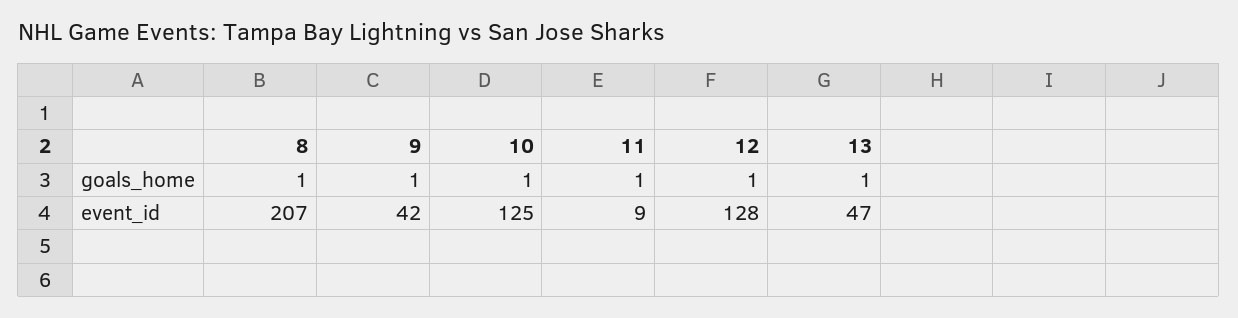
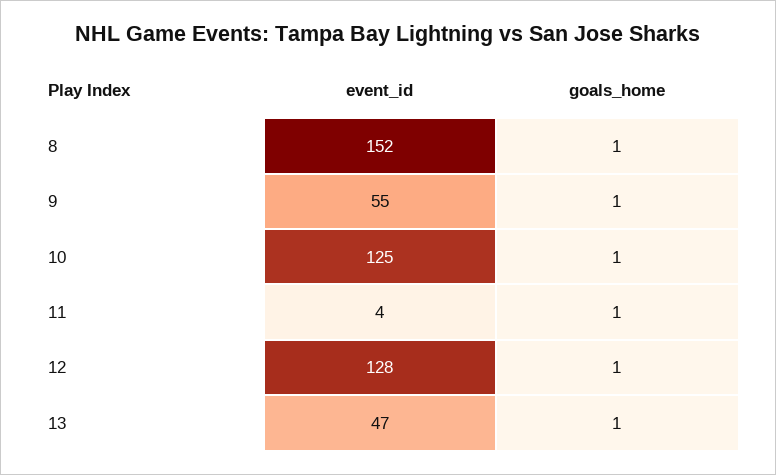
  {
    "8": {
      "goals_home": 1,
-     "event_id": 207
+     "event_id": 152
    },
    "9": {
      "goals_home": 1,
-     "event_id": 42
+     "event_id": 55
    },
    "10": {
      "goals_home": 1,
      "event_id": 125
    },
    "11": {
      "goals_home": 1,
-     "event_id": 9
+     "event_id": 4
    },
    "12": {
      "goals_home": 1,
      "event_id": 128
    },
    "13": {
      "goals_home": 1,
      "event_id": 47
    }
  }

